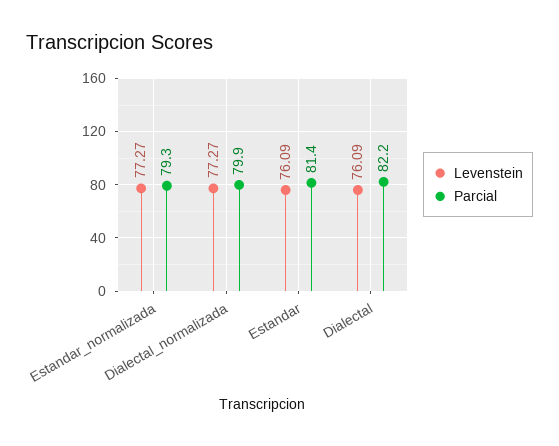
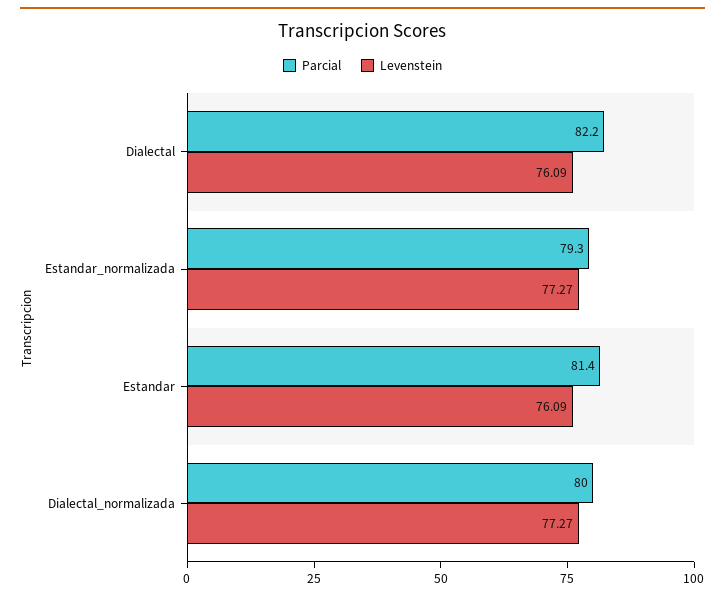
  {
    "Levenstein": {
      "Estandar_normalizada": 77.27,
      "Dialectal_normalizada": 77.27,
      "Estandar": 76.09,
      "Dialectal": 76.09
    },
    "Parcial": {
      "Estandar_normalizada": 79.3,
-     "Dialectal_normalizada": 79.9,
+     "Dialectal_normalizada": 80,
      "Estandar": 81.4,
      "Dialectal": 82.2
    }
  }

